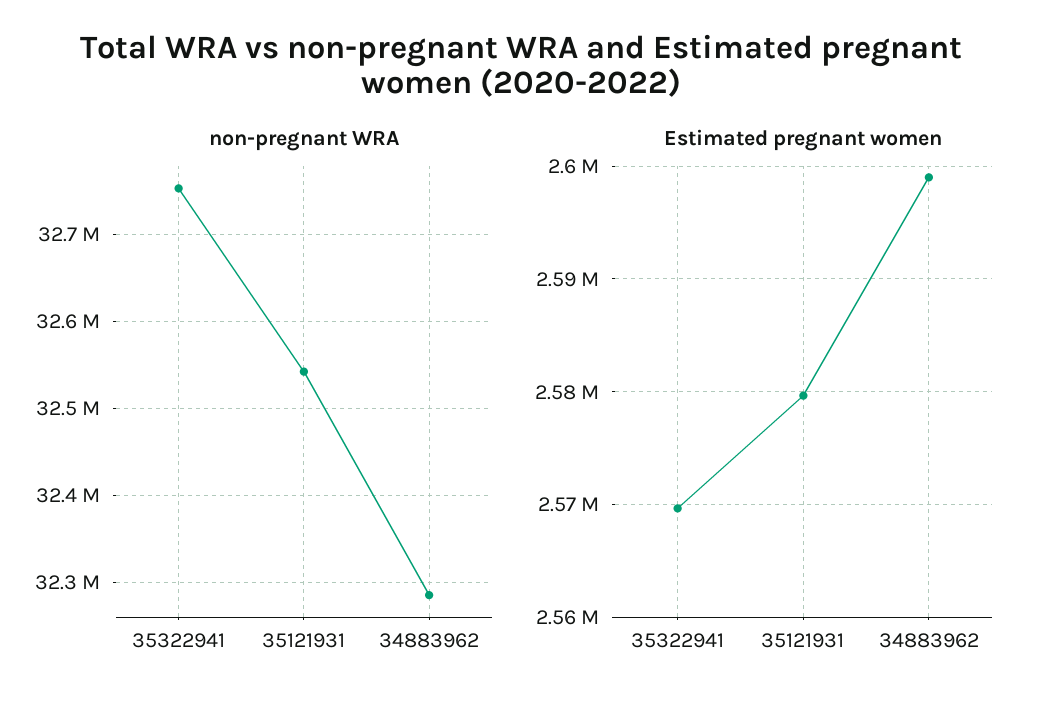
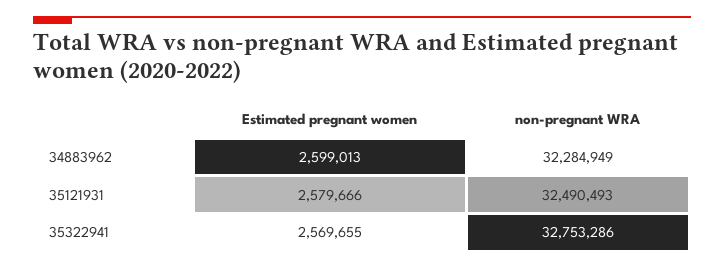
  {
    "non-pregnant WRA": {
      "35322941": 32753286,
-     "35121931": 32540000,
+     "35121931": 32490493,
      "34883962": 32284949
    },
    "Estimated pregnant women": {
      "35322941": 2569655,
      "35121931": 2579666,
      "34883962": 2599013
    }
  }

